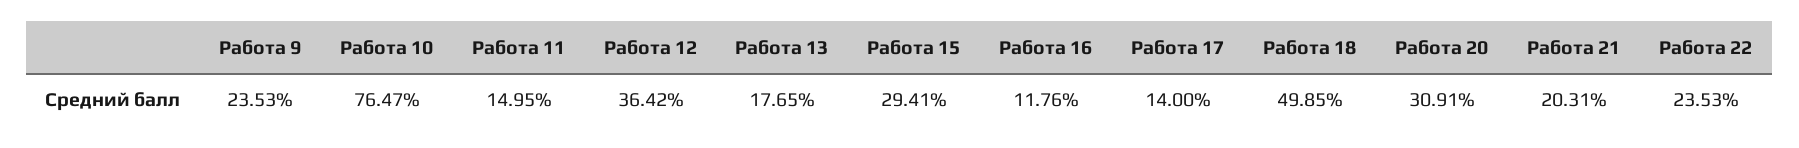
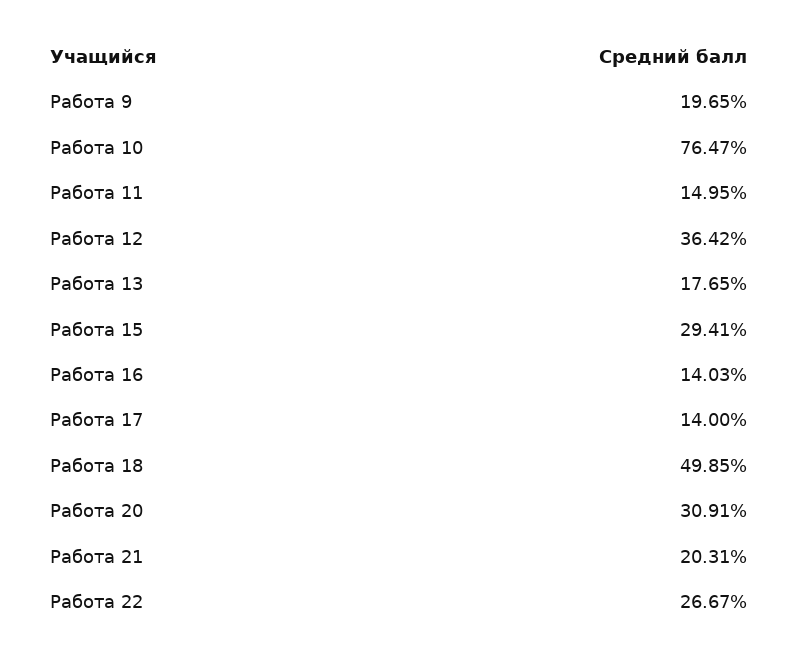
  {
-   "Работа 9": 23.53,
+   "Работа 9": 19.65,
    "Работа 10": 76.47,
    "Работа 11": 14.95,
    "Работа 12": 36.42,
    "Работа 13": 17.65,
    "Работа 15": 29.41,
-   "Работа 16": 11.76,
+   "Работа 16": 14.03,
    "Работа 17": 14,
    "Работа 18": 49.85,
    "Работа 20": 30.91,
    "Работа 21": 20.31,
-   "Работа 22": 23.53
+   "Работа 22": 26.67
  }

